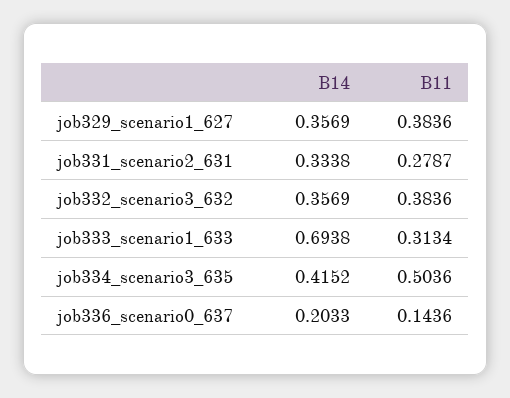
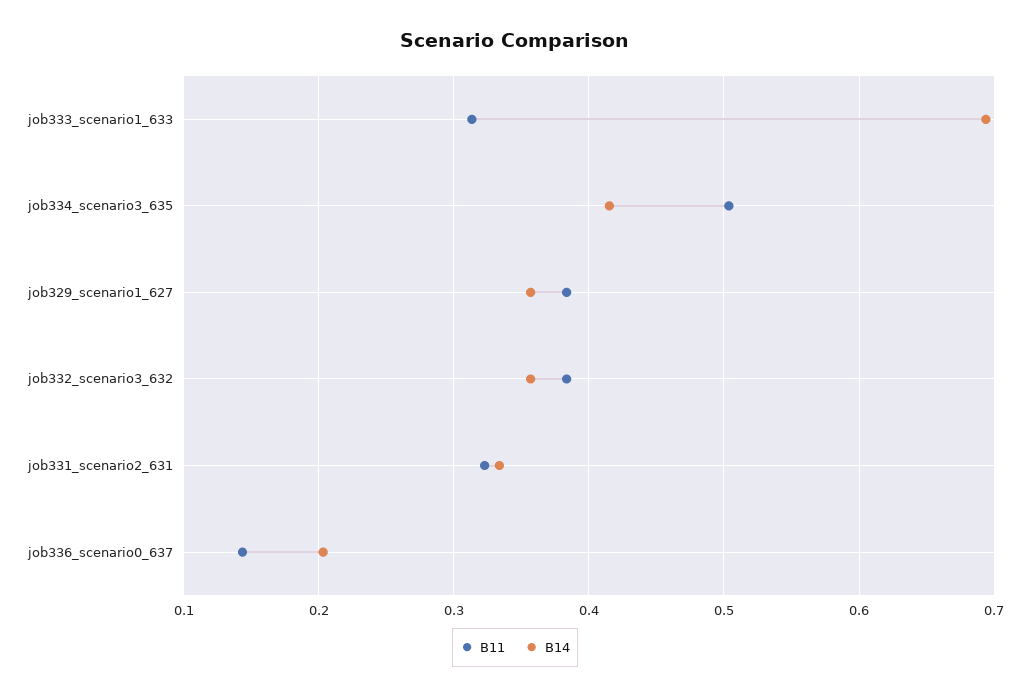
  {
    "B14": {
      "job329_scenario1_627": 0.3569,
      "job331_scenario2_631": 0.3338,
      "job332_scenario3_632": 0.3569,
      "job333_scenario1_633": 0.6938,
      "job334_scenario3_635": 0.4152,
      "job336_scenario0_637": 0.2033
    },
    "B11": {
      "job329_scenario1_627": 0.3836,
-     "job331_scenario2_631": 0.2787,
+     "job331_scenario2_631": 0.32,
      "job332_scenario3_632": 0.3836,
      "job333_scenario1_633": 0.3134,
      "job334_scenario3_635": 0.5036,
      "job336_scenario0_637": 0.1436
    }
  }

